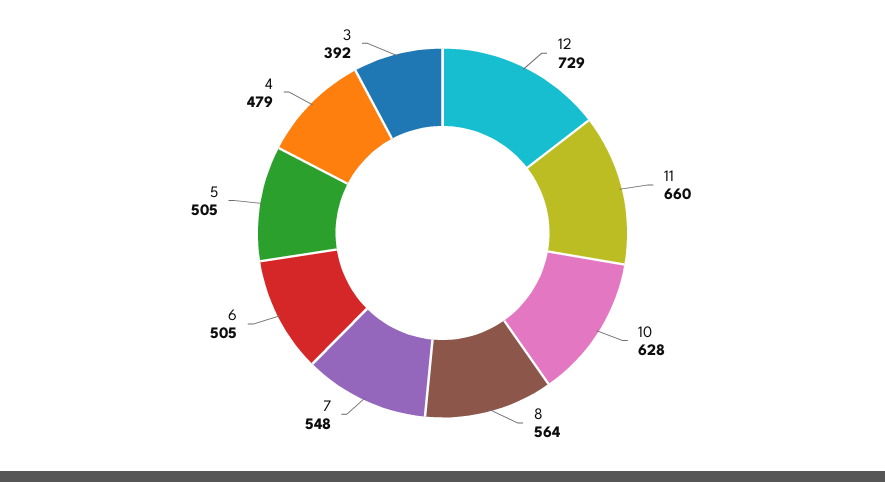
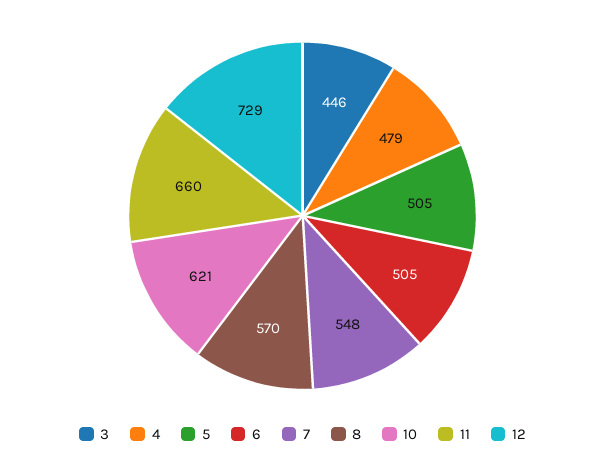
  {
    "12": 729,
    "11": 660,
-   "10": 628,
+   "10": 621,
-   "8": 564,
+   "8": 570,
    "7": 548,
    "6": 505,
    "5": 505,
    "4": 479,
-   "3": 392
+   "3": 446
  }

